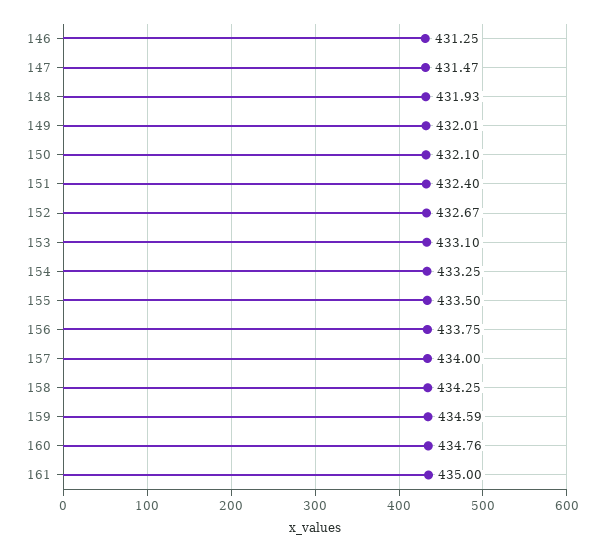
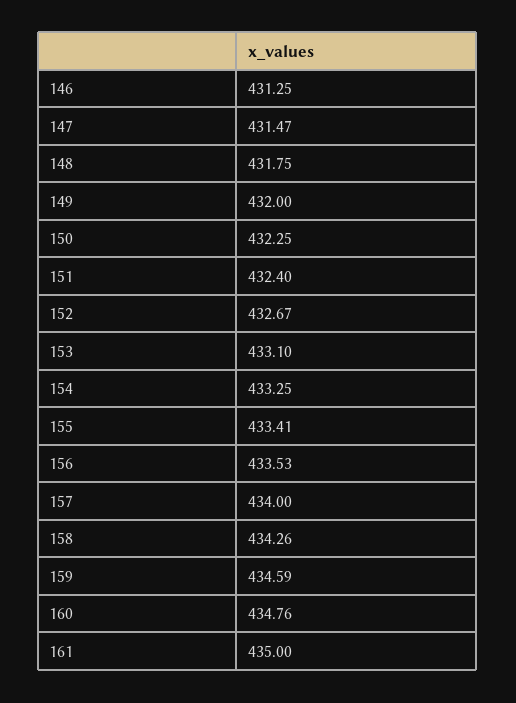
  {
    "146": 431.25,
    "147": 431.47,
-   "148": 431.93,
+   "148": 431.75,
-   "149": 432.01,
+   "149": 432,
-   "150": 432.1,
+   "150": 432.25,
    "151": 432.4,
    "152": 432.67,
    "153": 433.1,
    "154": 433.25,
-   "155": 433.5,
+   "155": 433.41,
-   "156": 433.75,
+   "156": 433.53,
    "157": 434,
-   "158": 434.25,
+   "158": 434.26,
    "159": 434.59,
    "160": 434.76,
    "161": 435
  }

